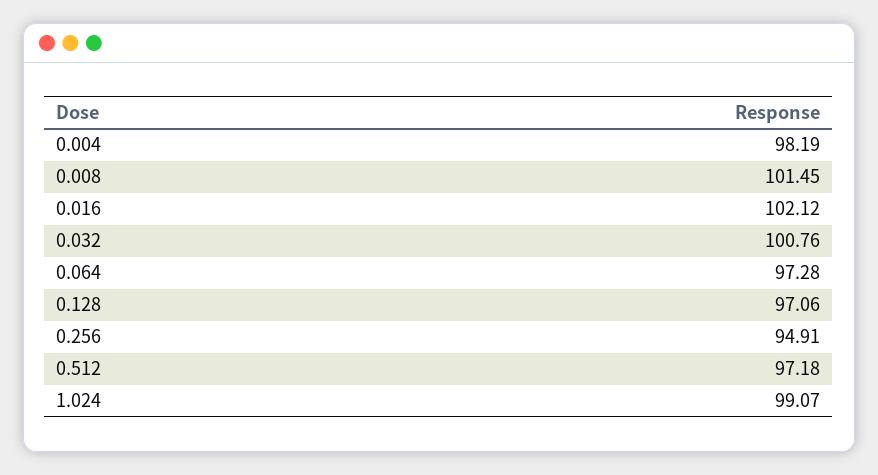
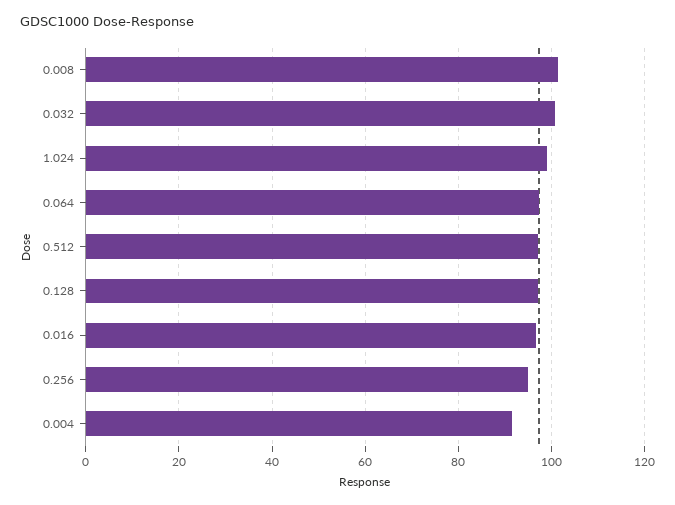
  {
-   "0.004": 98.19,
+   "0.004": 92,
    "0.008": 101.45,
-   "0.016": 102.12,
+   "0.016": 96,
    "0.032": 100.76,
    "0.064": 97.28,
    "0.128": 97.06,
    "0.256": 94.91,
    "0.512": 97.18,
    "1.024": 99.07
  }

